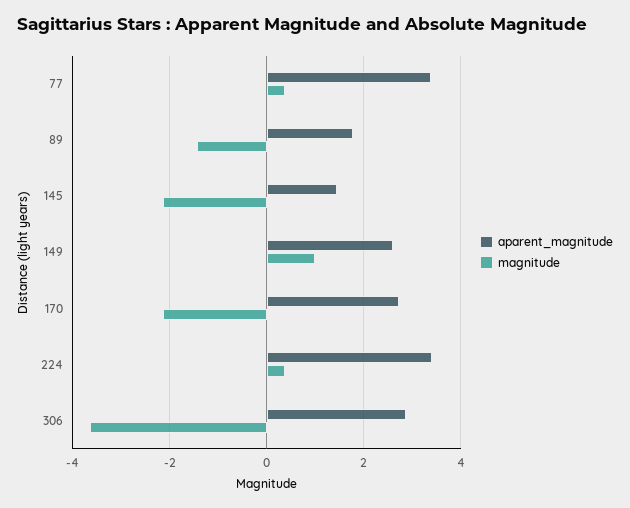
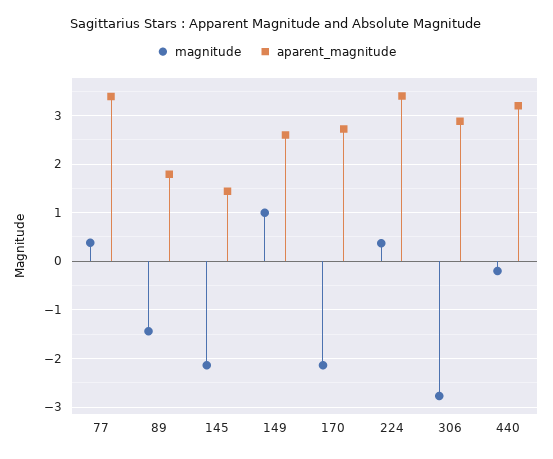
  {
    "aparent_magnitude": {
      "77": 3.4,
      "89": 1.8,
      "145": 1.4,
      "149": 2.6,
      "170": 2.8,
      "224": 3.4,
-     "306": 2.8
+     "306": 2.8,
+     "440": 3.2
    },
    "magnitude": {
      "77": 0.4,
      "89": -1.4,
      "145": -2.2,
      "149": 1,
      "170": -2.2,
      "224": 0.4,
-     "306": -3.6
+     "306": -2.8,
+     "440": -0.2
    }
  }

